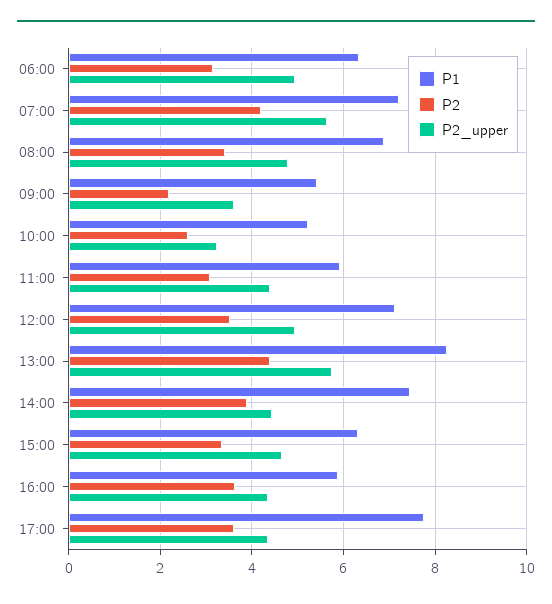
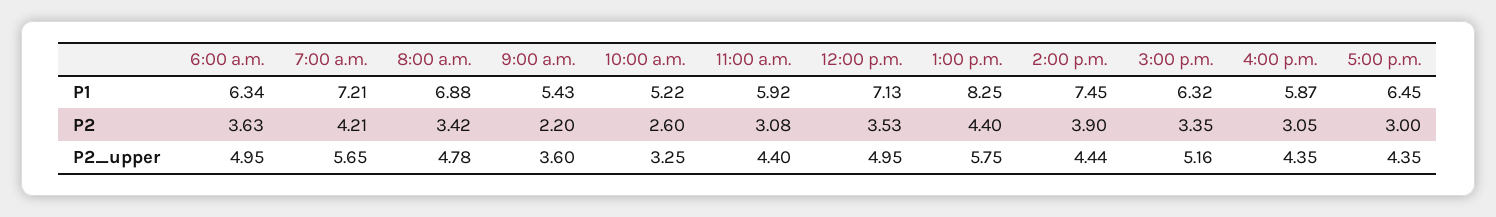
  {
    "P1": {
      "06:00": 6.34,
      "07:00": 7.21,
      "08:00": 6.88,
      "09:00": 5.43,
      "10:00": 5.22,
      "11:00": 5.92,
      "12:00": 7.13,
      "13:00": 8.25,
      "14:00": 7.45,
      "15:00": 6.32,
      "16:00": 5.87,
-     "17:00": 7.8
+     "17:00": 6.45
    },
    "P2": {
-     "06:00": 3.2,
+     "06:00": 3.63,
      "07:00": 4.21,
      "08:00": 3.42,
      "09:00": 2.2,
      "10:00": 2.6,
      "11:00": 3.08,
      "12:00": 3.53,
      "13:00": 4.4,
      "14:00": 3.9,
      "15:00": 3.35,
-     "16:00": 3.6,
+     "16:00": 3.05,
-     "17:00": 3.6
+     "17:00": 3
    },
    "P2_upper": {
      "06:00": 4.95,
      "07:00": 5.65,
      "08:00": 4.78,
      "09:00": 3.6,
      "10:00": 3.25,
      "11:00": 4.4,
      "12:00": 4.95,
      "13:00": 5.75,
      "14:00": 4.44,
-     "15:00": 4.6,
+     "15:00": 5.16,
      "16:00": 4.35,
      "17:00": 4.35
    }
  }

